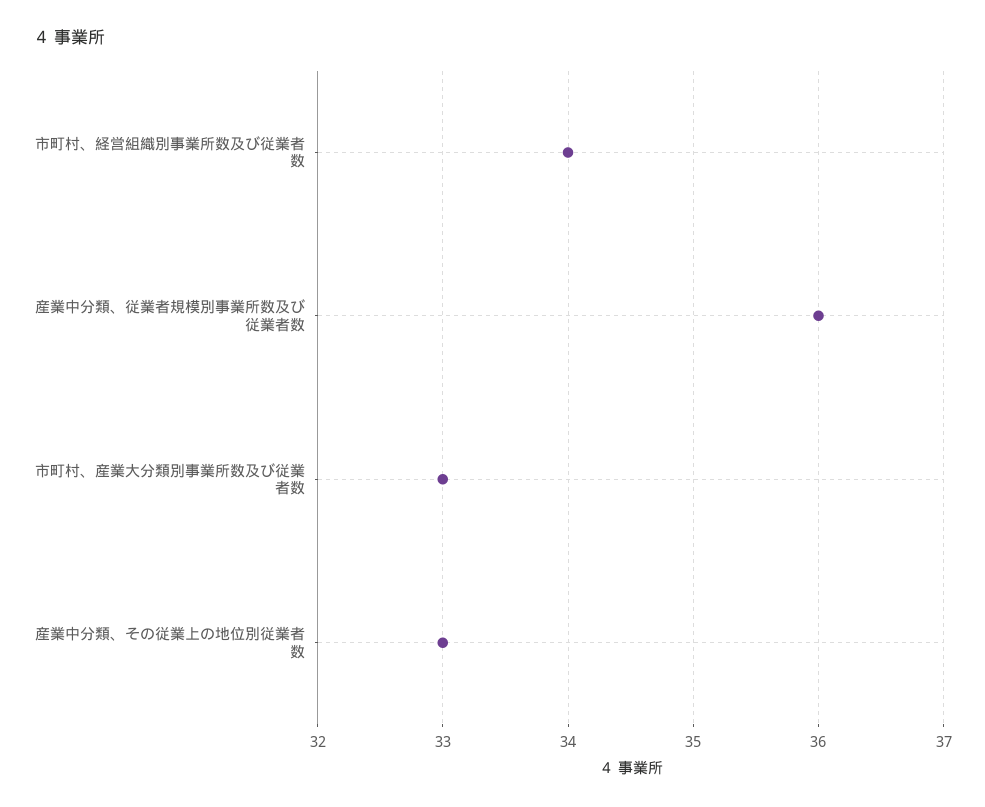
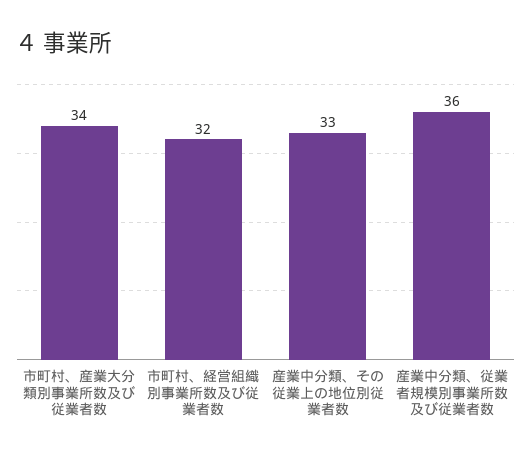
  {
-   "市町村、経営組織別事業所数及び従業者数": 34,
+   "市町村、経営組織別事業所数及び従業者数": 32,
    "産業中分類、従業者規模別事業所数及び従業者数": 36,
-   "市町村、産業大分類別事業所数及び従業者数": 33,
+   "市町村、産業大分類別事業所数及び従業者数": 34,
    "産業中分類、その従業上の地位別従業者数": 33
  }

